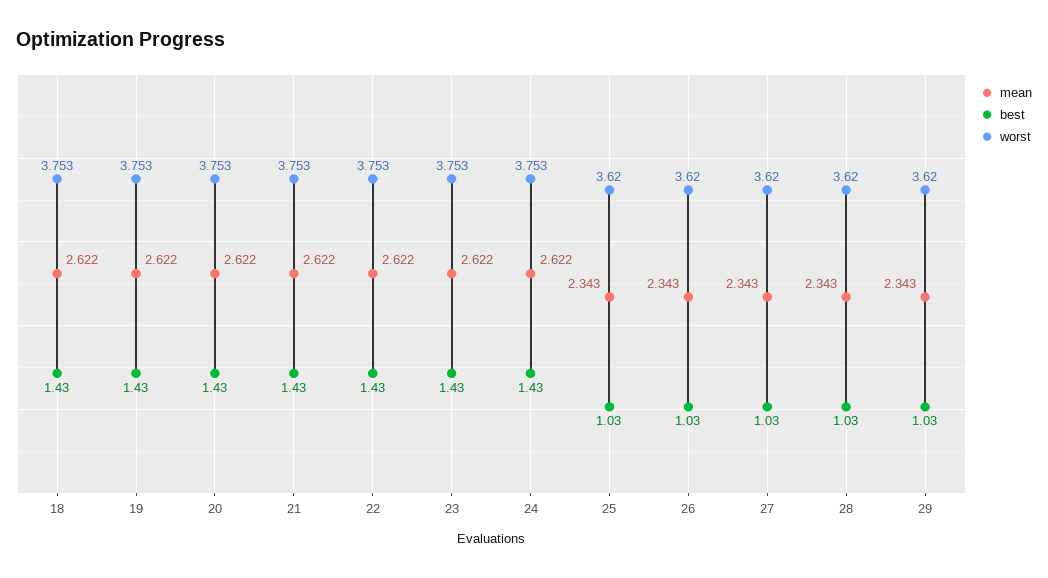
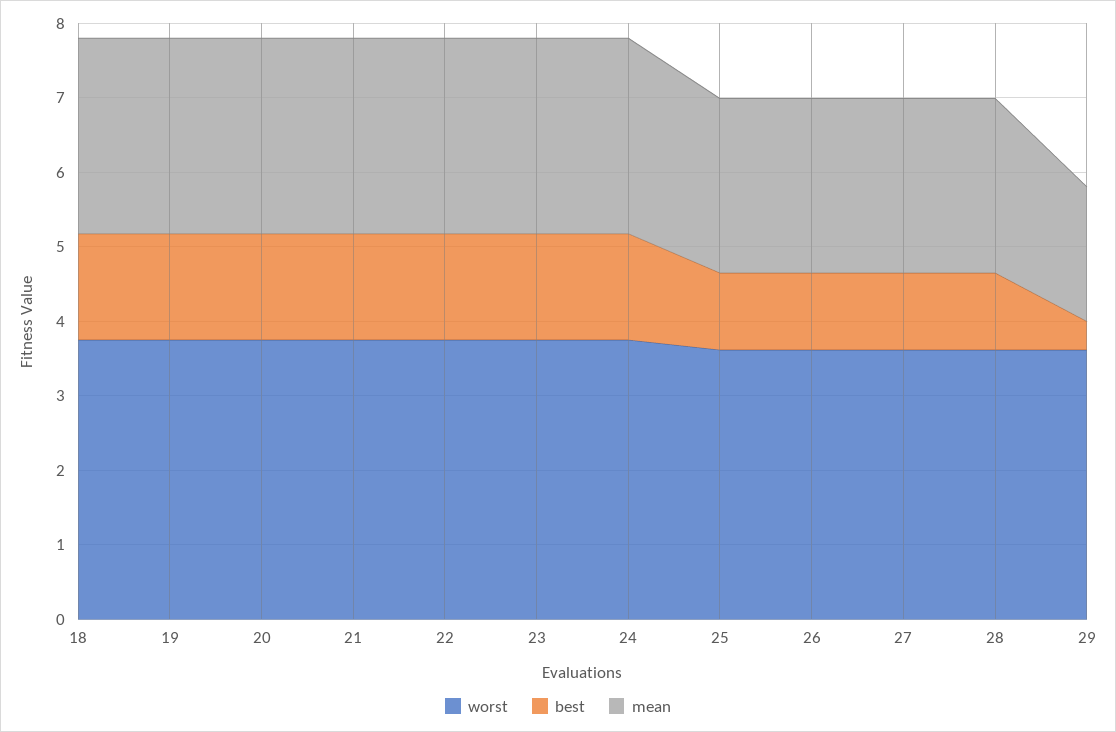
  {
    "mean": {
      "18": 2.622,
      "19": 2.622,
      "20": 2.622,
      "21": 2.622,
      "22": 2.622,
      "23": 2.622,
      "24": 2.622,
      "25": 2.343,
      "26": 2.343,
      "27": 2.343,
      "28": 2.343,
-     "29": 2.343
+     "29": 1.8
    },
    "best": {
      "18": 1.43,
      "19": 1.43,
      "20": 1.43,
      "21": 1.43,
      "22": 1.43,
      "23": 1.43,
      "24": 1.43,
      "25": 1.03,
      "26": 1.03,
      "27": 1.03,
      "28": 1.03,
-     "29": 1.03
+     "29": 0.4
    },
    "worst": {
      "18": 3.753,
      "19": 3.753,
      "20": 3.753,
      "21": 3.753,
      "22": 3.753,
      "23": 3.753,
      "24": 3.753,
      "25": 3.62,
      "26": 3.62,
      "27": 3.62,
      "28": 3.62,
      "29": 3.62
    }
  }

